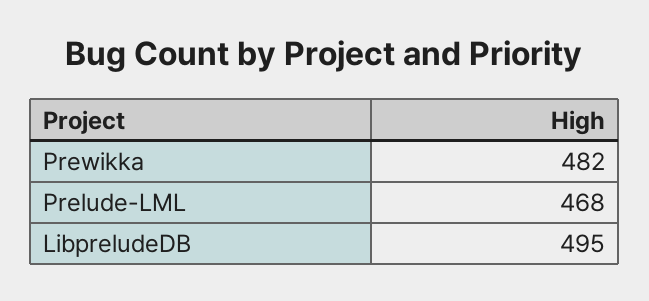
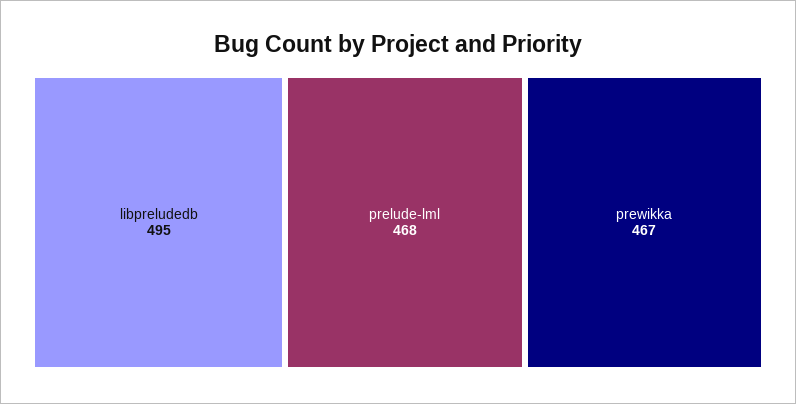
  {
-   "Prewikka": 482,
+   "Prewikka": 467,
    "Prelude-LML": 468,
    "LibpreludeDB": 495
  }

